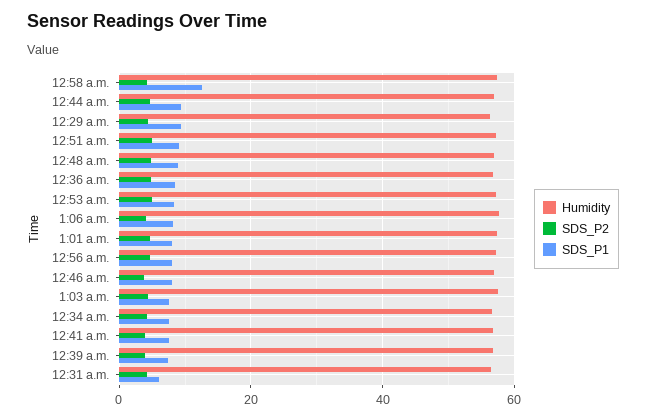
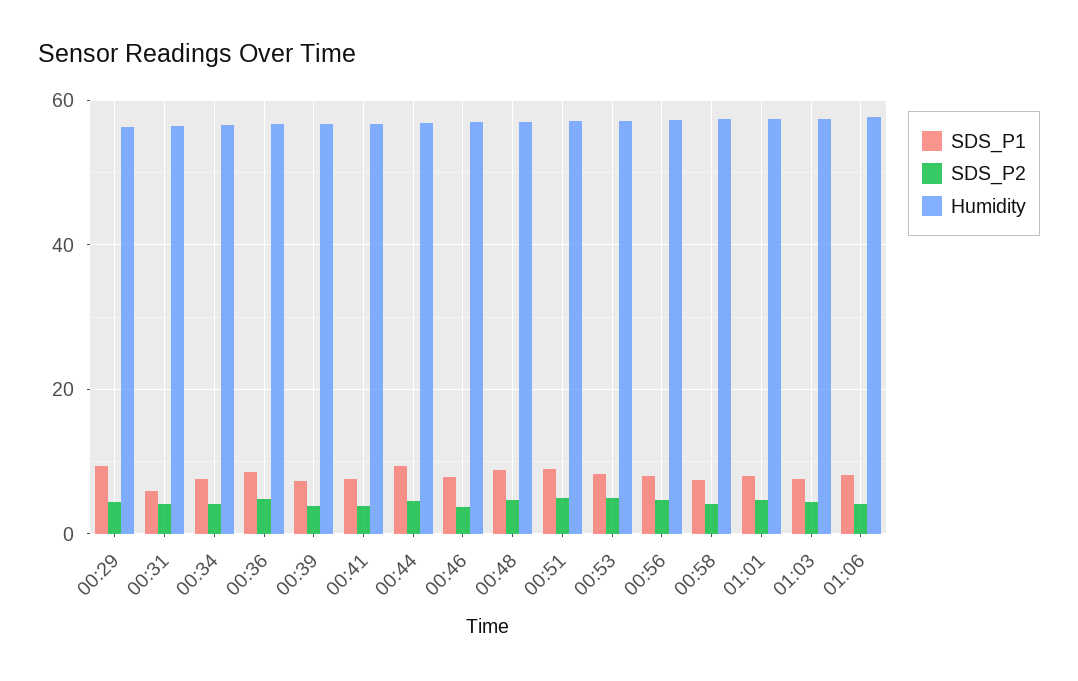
  {
    "Humidity": {
      "12:58 a.m.": 58,
      "12:44 a.m.": 56,
      "12:29 a.m.": 56,
      "12:51 a.m.": 58,
      "12:48 a.m.": 58,
      "12:36 a.m.": 56,
      "12:53 a.m.": 58,
      "1:06 a.m.": 58,
      "1:01 a.m.": 58,
      "12:56 a.m.": 58,
      "12:46 a.m.": 58,
      "1:03 a.m.": 58,
      "12:34 a.m.": 56,
      "12:41 a.m.": 56,
      "12:39 a.m.": 56,
      "12:31 a.m.": 56
    },
    "SDS_P2": {
      "12:58 a.m.": 4,
      "12:44 a.m.": 4,
      "12:29 a.m.": 4,
      "12:51 a.m.": 4,
      "12:48 a.m.": 4,
      "12:36 a.m.": 4,
      "12:53 a.m.": 4,
      "1:06 a.m.": 4,
      "1:01 a.m.": 4,
      "12:56 a.m.": 4,
      "12:46 a.m.": 4,
      "1:03 a.m.": 4,
      "12:34 a.m.": 4,
      "12:41 a.m.": 4,
      "12:39 a.m.": 4,
      "12:31 a.m.": 4
    },
    "SDS_P1": {
-     "12:58 a.m.": 12,
+     "12:58 a.m.": 8,
      "12:44 a.m.": 10,
      "12:29 a.m.": 10,
      "12:51 a.m.": 10,
      "12:48 a.m.": 8,
      "12:36 a.m.": 8,
      "12:53 a.m.": 8,
      "1:06 a.m.": 8,
      "1:01 a.m.": 8,
      "12:56 a.m.": 8,
      "12:46 a.m.": 8,
      "1:03 a.m.": 8,
      "12:34 a.m.": 8,
      "12:41 a.m.": 8,
      "12:39 a.m.": 8,
      "12:31 a.m.": 6
    }
  }

